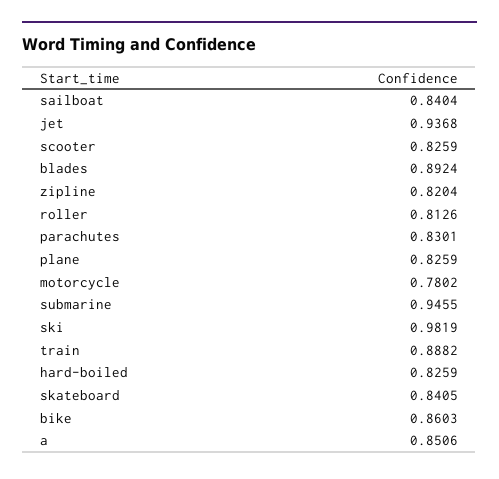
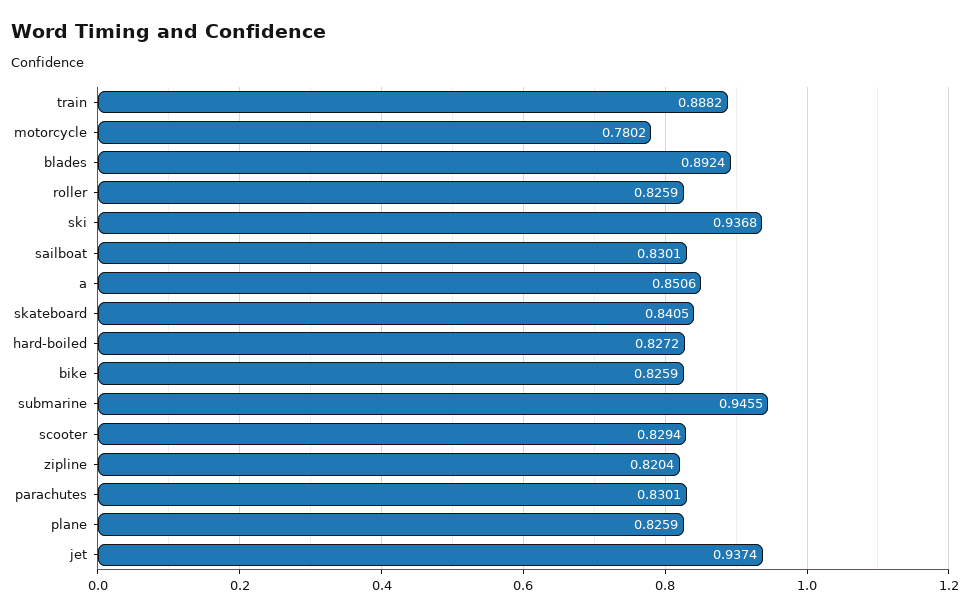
  {
-   "sailboat": 0.8404,
+   "sailboat": 0.8301,
-   "jet": 0.9368,
+   "jet": 0.9374,
-   "scooter": 0.8259,
+   "scooter": 0.8294,
    "blades": 0.8924,
    "zipline": 0.8204,
-   "roller": 0.8126,
+   "roller": 0.8259,
    "parachutes": 0.8301,
    "plane": 0.8259,
    "motorcycle": 0.7802,
    "submarine": 0.9455,
-   "ski": 0.9819,
+   "ski": 0.9368,
    "train": 0.8882,
-   "hard-boiled": 0.8259,
+   "hard-boiled": 0.8272,
    "skateboard": 0.8405,
-   "bike": 0.8603,
+   "bike": 0.8259,
    "a": 0.8506
  }

